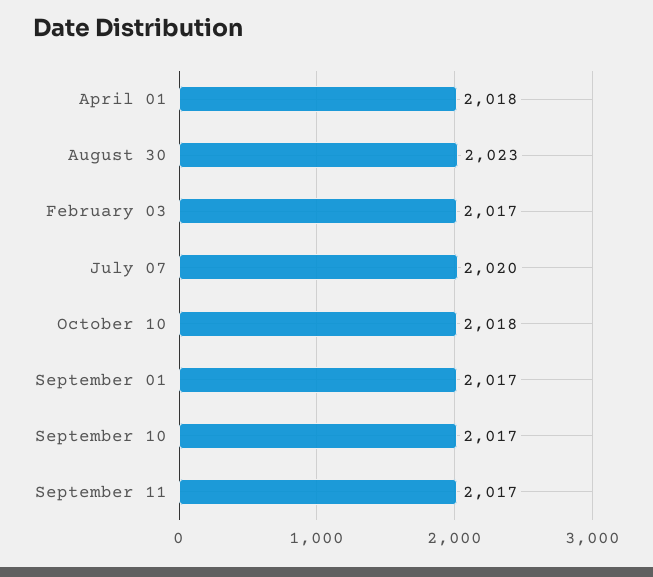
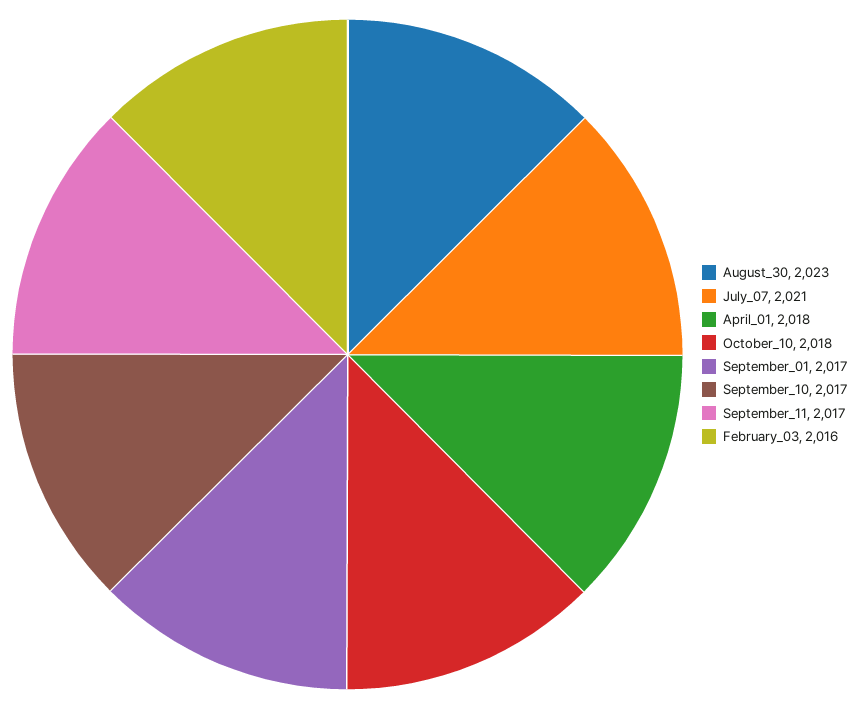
  {
    "April 01": 2018,
    "August 30": 2023,
-   "February 03": 2017,
+   "February 03": 2016,
-   "July 07": 2020,
+   "July 07": 2021,
    "October 10": 2018,
    "September 01": 2017,
    "September 10": 2017,
    "September 11": 2017
  }

